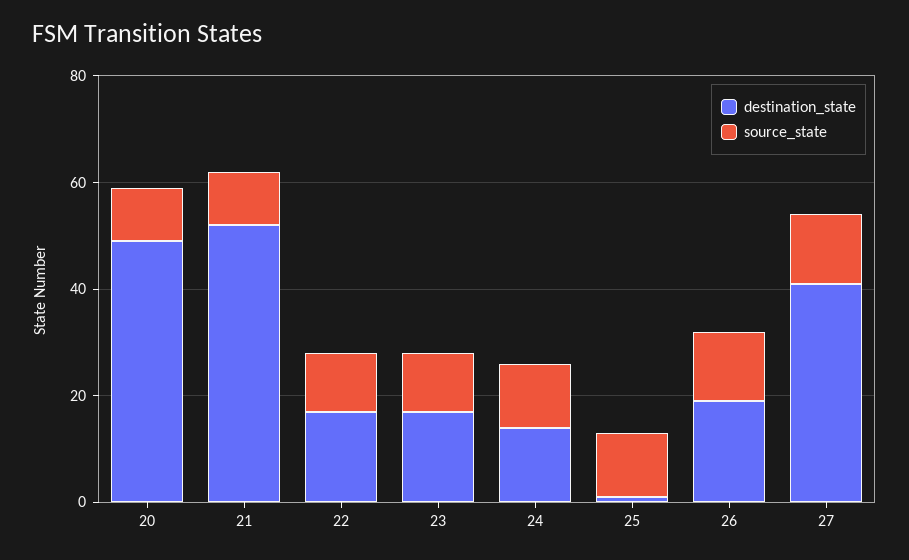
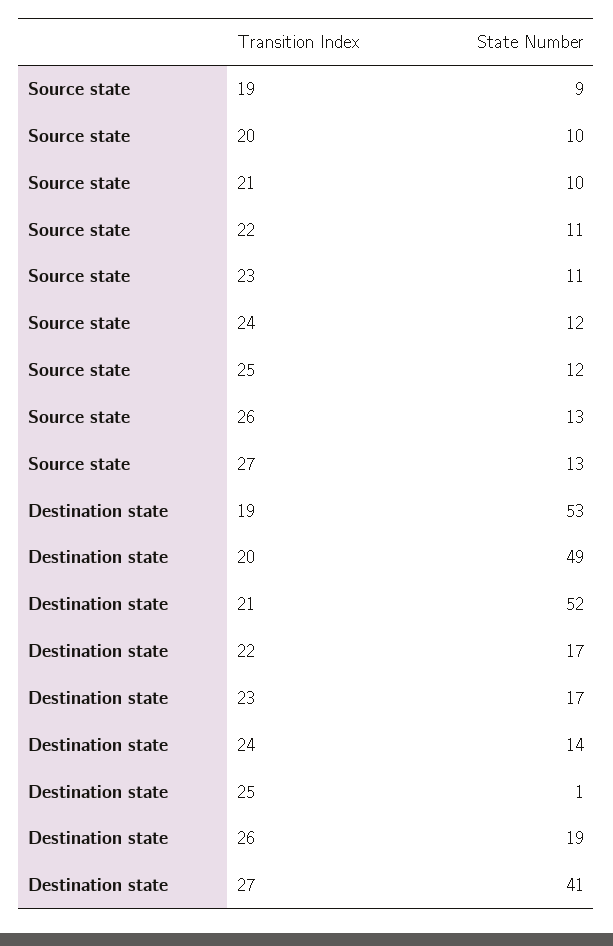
  {
    "destination_state": {
      "20": 49,
      "21": 52,
      "22": 17,
      "23": 17,
      "24": 14,
      "25": 1,
      "26": 19,
-     "27": 41
+     "27": 41,
+     "19": 53
    },
    "source_state": {
      "20": 10,
      "21": 10,
      "22": 11,
      "23": 11,
      "24": 12,
      "25": 12,
      "26": 13,
-     "27": 13
+     "27": 13,
+     "19": 9
    }
  }

